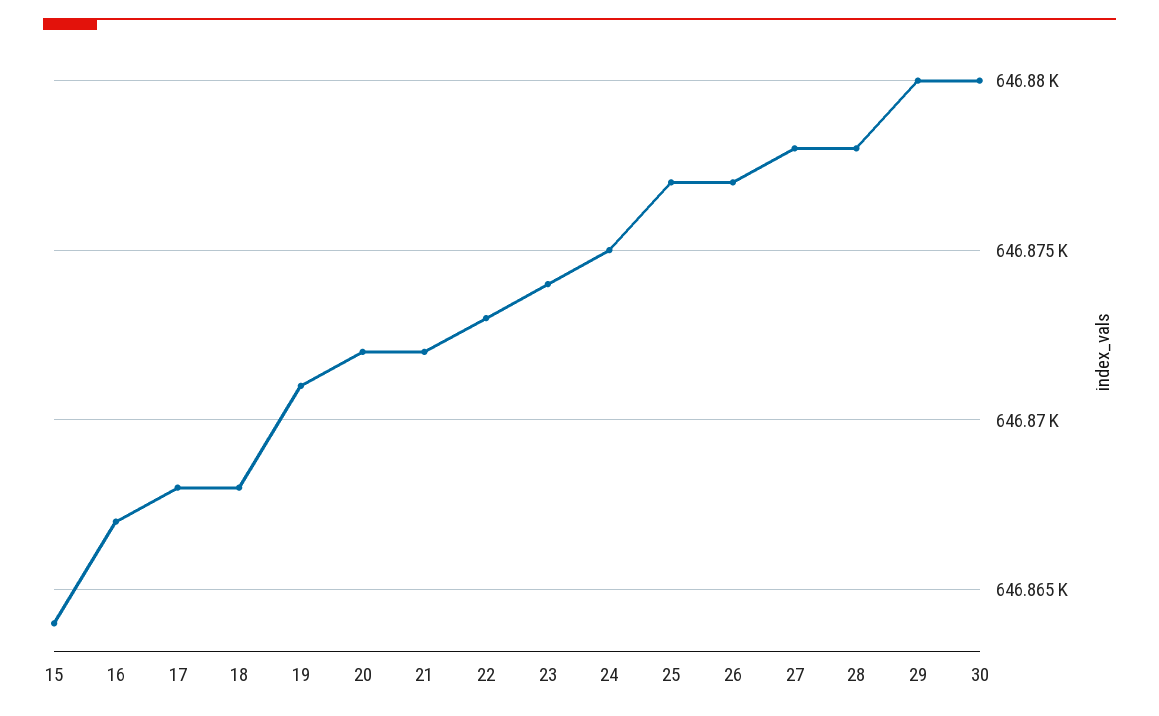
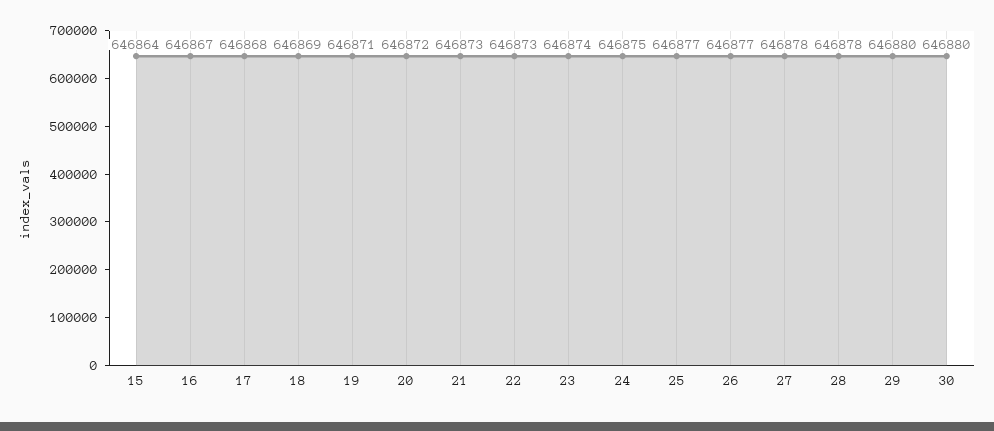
  {
    "15": 646864,
    "16": 646867,
    "17": 646868,
-   "18": 646868,
+   "18": 646869,
    "19": 646871,
    "20": 646872,
-   "21": 646872,
+   "21": 646873,
    "22": 646873,
    "23": 646874,
    "24": 646875,
    "25": 646877,
    "26": 646877,
    "27": 646878,
    "28": 646878,
    "29": 646880,
    "30": 646880
  }

